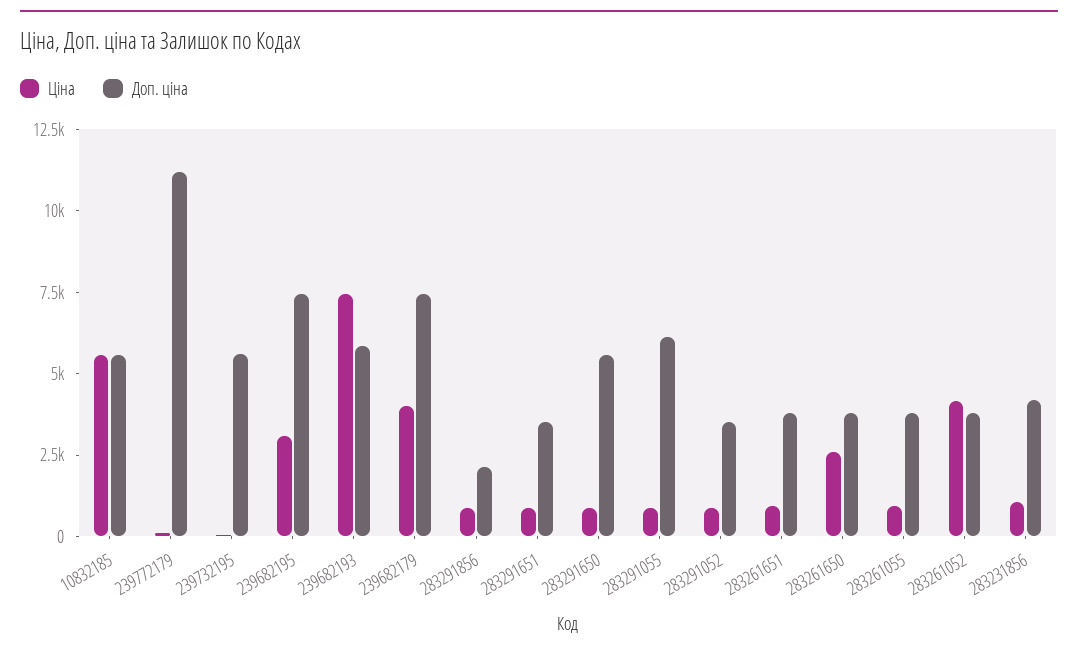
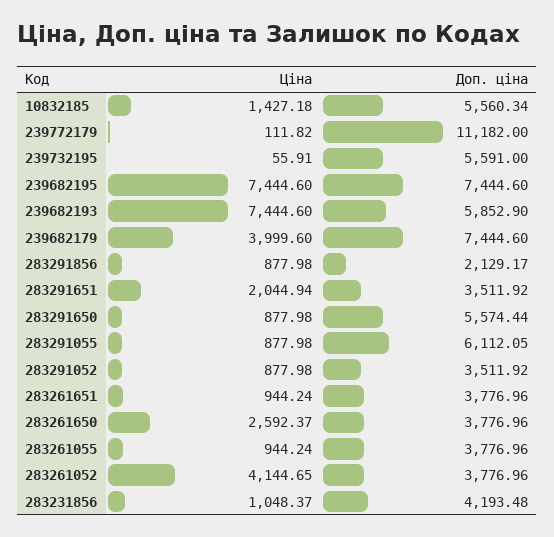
  {
    "Ціна": {
-     "10832185": 5500,
+     "10832185": 1427.18,
      "239772179": 111.82,
      "239732195": 55.91,
-     "239682195": 3000,
+     "239682195": 7444.6,
      "239682193": 7444.6,
      "239682179": 3999.6,
      "283291856": 877.98,
-     "283291651": 1000,
+     "283291651": 2044.94,
      "283291650": 877.98,
      "283291055": 877.98,
      "283291052": 877.98,
      "283261651": 944.24,
      "283261650": 2592.37,
      "283261055": 944.24,
      "283261052": 4144.65,
      "283231856": 1048.37
    },
    "Доп. ціна": {
      "10832185": 5560.34,
      "239772179": 11182,
      "239732195": 5591,
      "239682195": 7444.6,
      "239682193": 5852.9,
      "239682179": 7444.6,
      "283291856": 2129.17,
      "283291651": 3511.92,
      "283291650": 5574.44,
      "283291055": 6112.05,
      "283291052": 3511.92,
      "283261651": 3776.96,
      "283261650": 3776.96,
      "283261055": 3776.96,
      "283261052": 3776.96,
      "283231856": 4193.48
    }
  }

